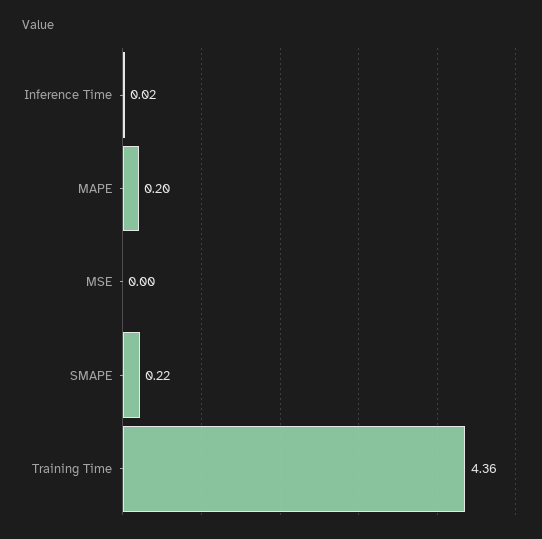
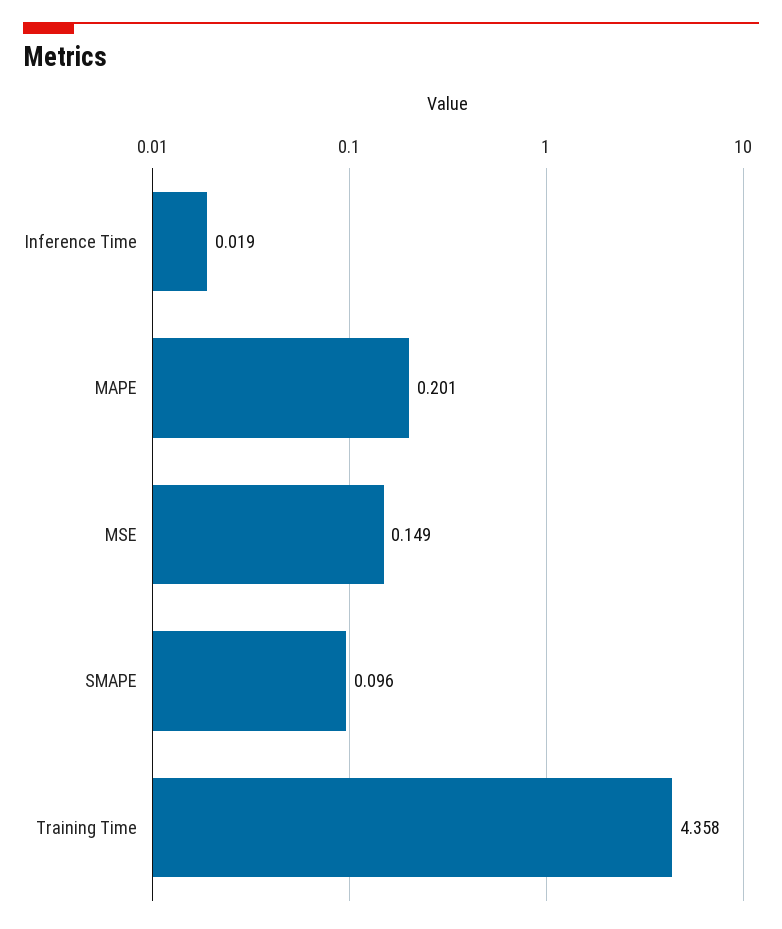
  {
    "Inference Time": 0.019,
    "MAPE": 0.201,
-   "MSE": 0,
+   "MSE": 0.149,
-   "SMAPE": 0.22,
+   "SMAPE": 0.096,
    "Training Time": 4.358
  }

